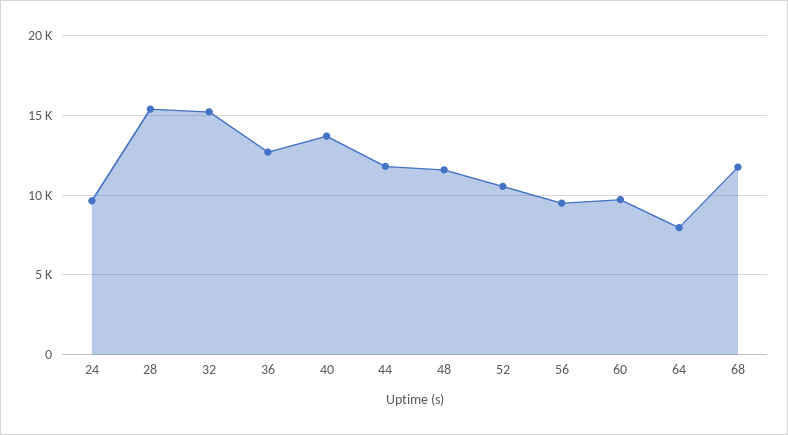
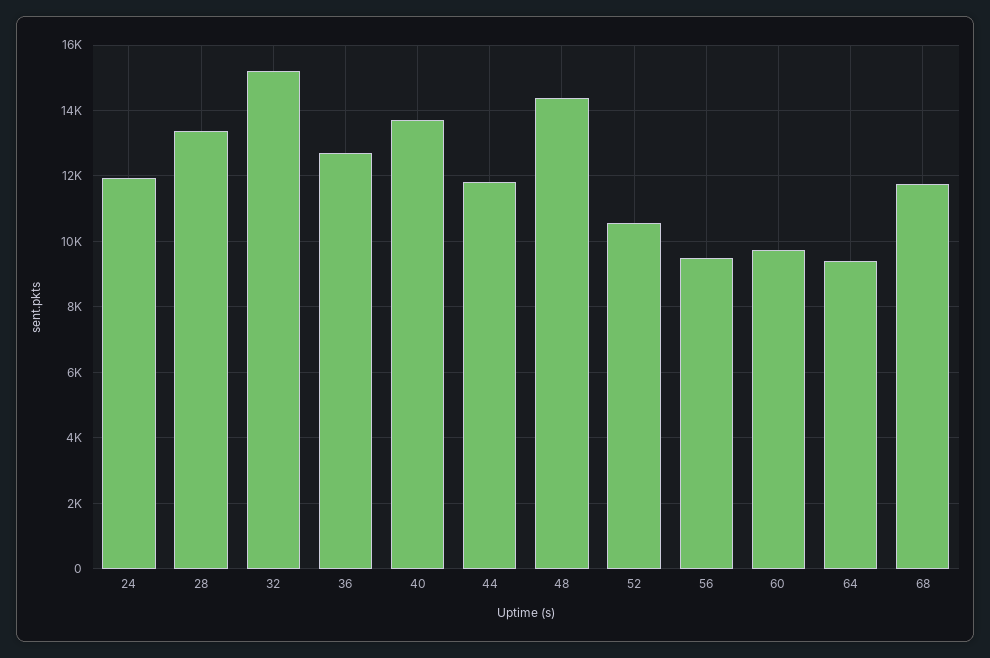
  {
-   "24": 9500,
+   "24": 12000,
-   "28": 15500,
+   "28": 13400,
    "32": 15200,
    "36": 12800,
    "40": 13600,
    "44": 11800,
-   "48": 11500,
+   "48": 14400,
    "52": 10600,
    "56": 9600,
    "60": 9800,
-   "64": 8000,
+   "64": 9400,
    "68": 11800
  }

